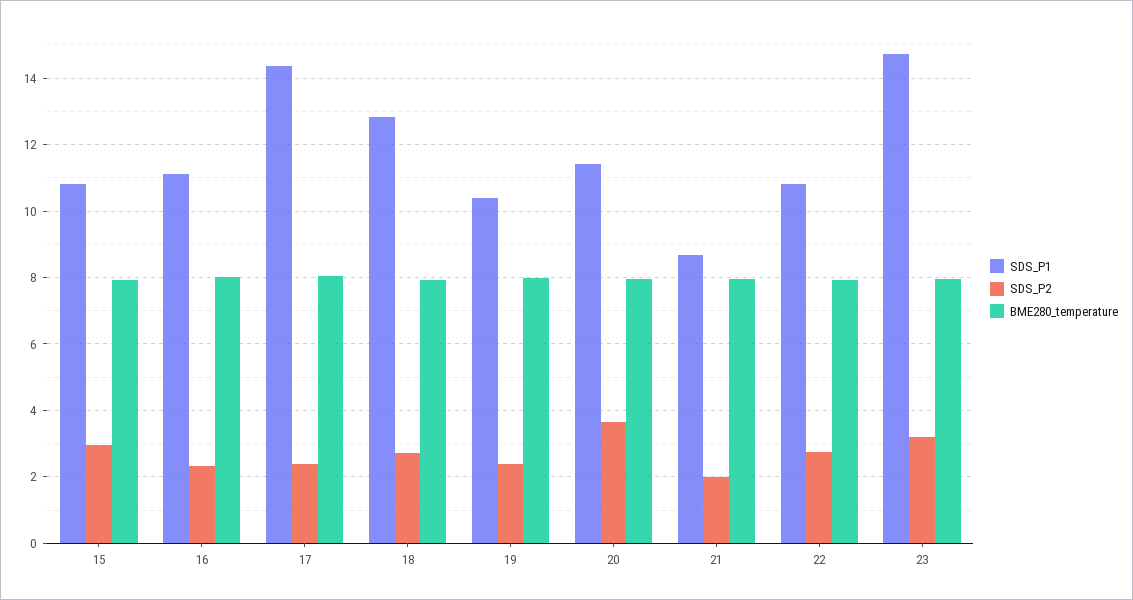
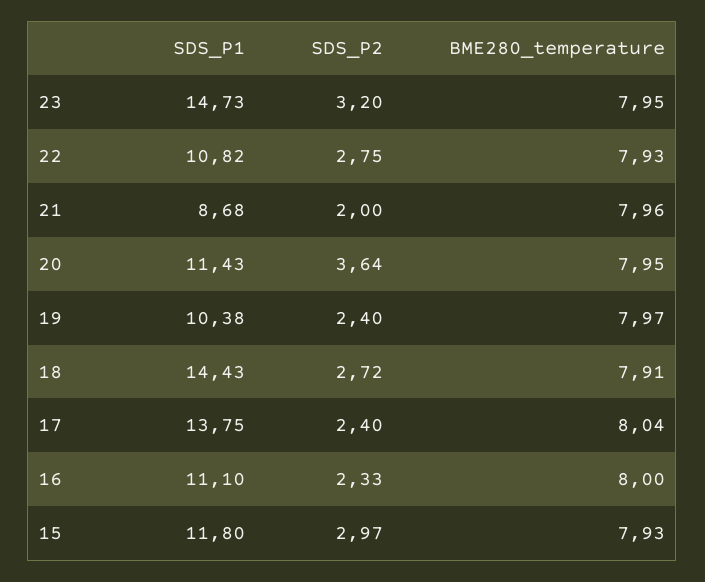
  {
    "SDS_P1": {
-     "15": 10.8,
+     "15": 11.8,
      "16": 11.1,
-     "17": 14.4,
+     "17": 13.75,
-     "18": 12.8,
+     "18": 14.43,
      "19": 10.38,
      "20": 11.43,
      "21": 8.68,
      "22": 10.82,
      "23": 14.73
    },
    "SDS_P2": {
      "15": 2.97,
      "16": 2.33,
      "17": 2.4,
      "18": 2.72,
      "19": 2.4,
      "20": 3.64,
      "21": 2,
      "22": 2.75,
      "23": 3.2
    },
    "BME280_temperature": {
      "15": 7.93,
      "16": 8,
      "17": 8.04,
      "18": 7.91,
      "19": 7.97,
      "20": 7.95,
      "21": 7.96,
      "22": 7.93,
      "23": 7.95
    }
  }

